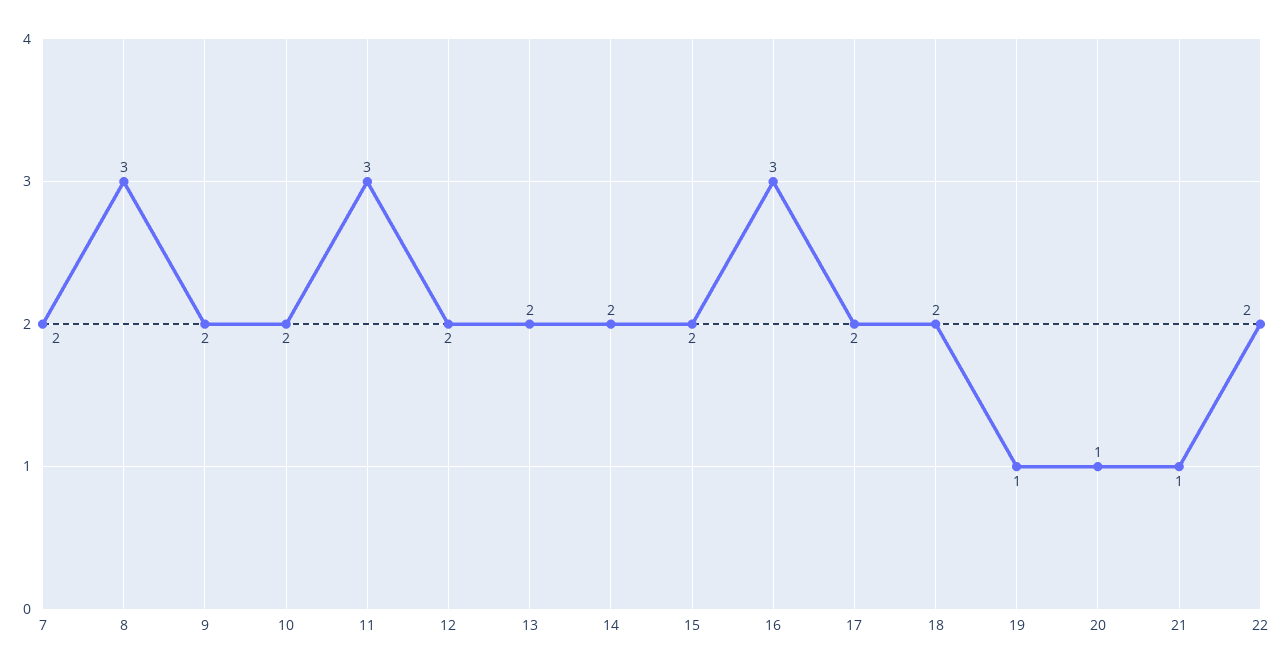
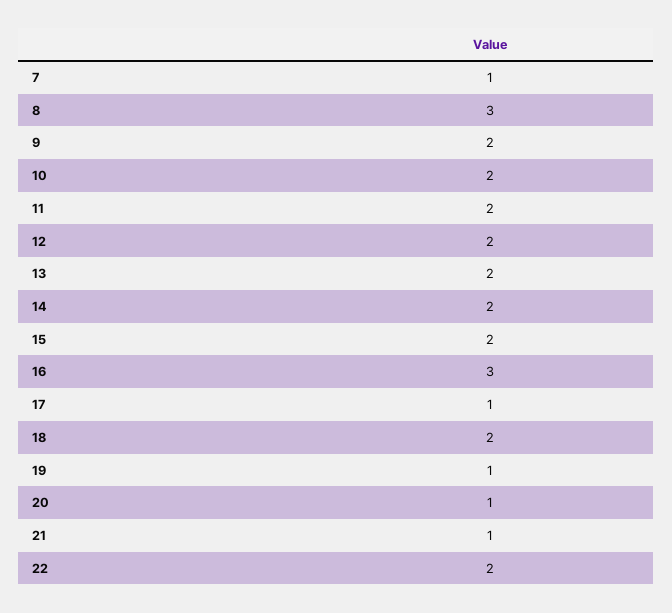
  {
-   "7": 2,
+   "7": 1,
    "8": 3,
    "9": 2,
    "10": 2,
-   "11": 3,
+   "11": 2,
    "12": 2,
    "13": 2,
    "14": 2,
    "15": 2,
    "16": 3,
-   "17": 2,
+   "17": 1,
    "18": 2,
    "19": 1,
    "20": 1,
    "21": 1,
    "22": 2
  }

